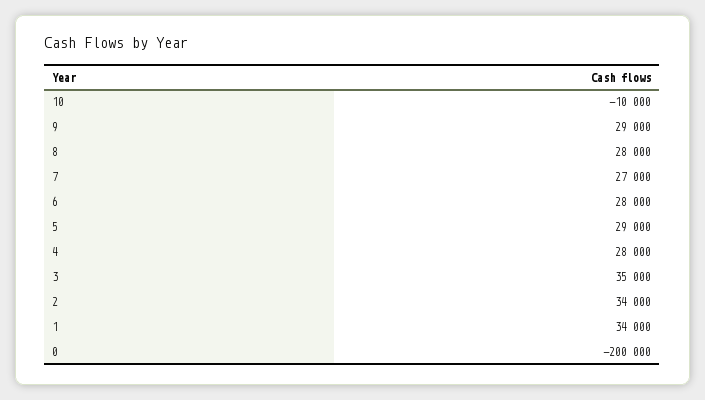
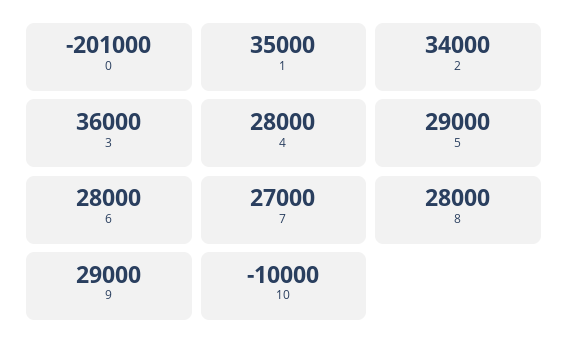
  {
    "10": -10000,
    "9": 29000,
    "8": 28000,
    "7": 27000,
    "6": 28000,
    "5": 29000,
    "4": 28000,
-   "3": 35000,
+   "3": 36000,
    "2": 34000,
-   "1": 34000,
+   "1": 35000,
-   "0": -200000
+   "0": -201000
  }

